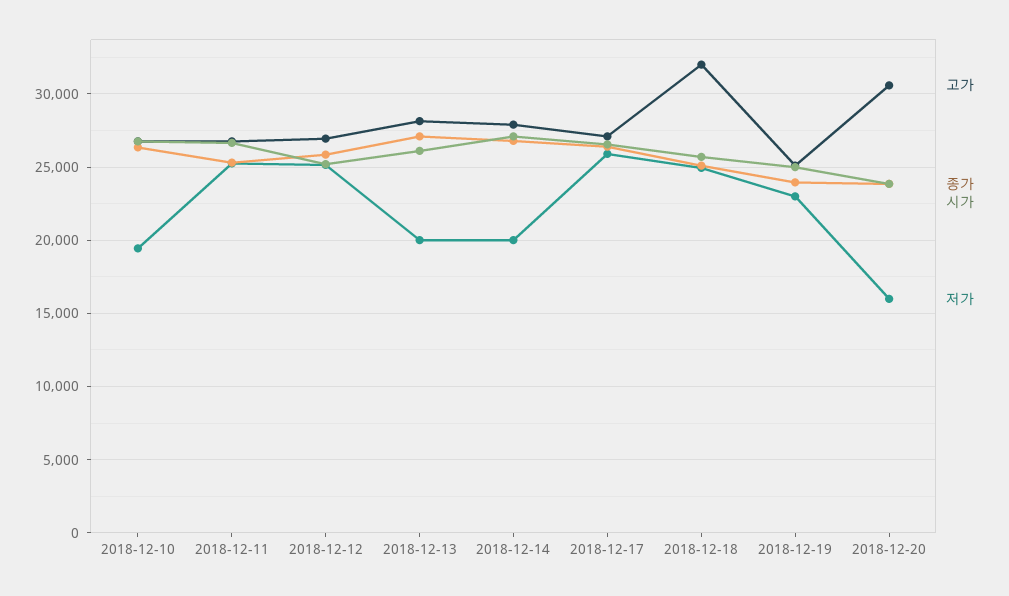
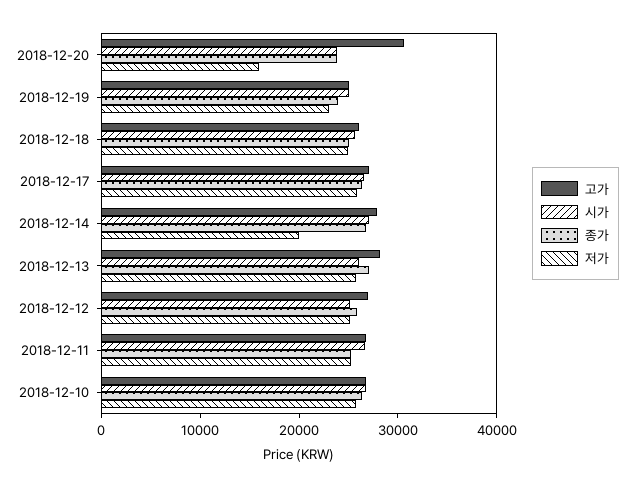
  {
    "고가": {
      "2018-12-10": 27000,
      "2018-12-11": 27000,
      "2018-12-12": 27000,
      "2018-12-13": 28000,
      "2018-12-14": 28000,
      "2018-12-17": 27000,
-     "2018-12-18": 32000,
+     "2018-12-18": 26000,
      "2018-12-19": 25000,
      "2018-12-20": 30500
    },
    "종가": {
      "2018-12-10": 26500,
      "2018-12-11": 25500,
      "2018-12-12": 26000,
      "2018-12-13": 27000,
      "2018-12-14": 27000,
      "2018-12-17": 26500,
      "2018-12-18": 25000,
      "2018-12-19": 24000,
      "2018-12-20": 24000
    },
    "시가": {
      "2018-12-10": 27000,
      "2018-12-11": 26500,
      "2018-12-12": 25000,
      "2018-12-13": 26000,
      "2018-12-14": 27000,
      "2018-12-17": 26500,
      "2018-12-18": 25500,
      "2018-12-19": 25000,
      "2018-12-20": 24000
    },
    "저가": {
-     "2018-12-10": 19500,
+     "2018-12-10": 26000,
      "2018-12-11": 25500,
      "2018-12-12": 25000,
-     "2018-12-13": 20000,
+     "2018-12-13": 26000,
      "2018-12-14": 20000,
      "2018-12-17": 26000,
      "2018-12-18": 25000,
      "2018-12-19": 23000,
      "2018-12-20": 16000
    }
  }

